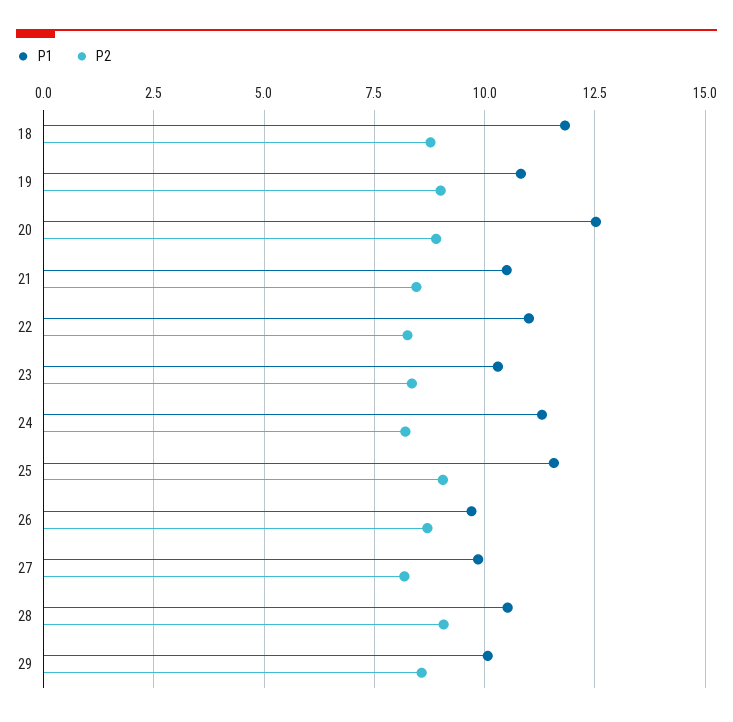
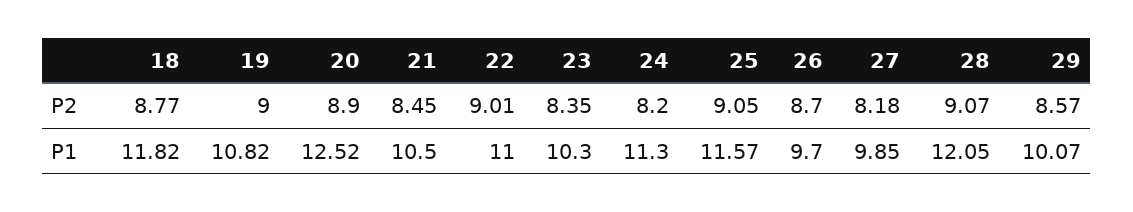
  {
    "P1": {
      "18": 11.82,
      "19": 10.82,
      "20": 12.52,
      "21": 10.5,
      "22": 11,
      "23": 10.3,
      "24": 11.3,
      "25": 11.57,
      "26": 9.7,
      "27": 9.85,
-     "28": 10.5,
+     "28": 12.05,
      "29": 10.07
    },
    "P2": {
      "18": 8.77,
      "19": 9,
      "20": 8.9,
      "21": 8.45,
-     "22": 8.25,
+     "22": 9.01,
      "23": 8.35,
      "24": 8.2,
      "25": 9.05,
      "26": 8.7,
      "27": 8.18,
      "28": 9.07,
      "29": 8.57
    }
  }

